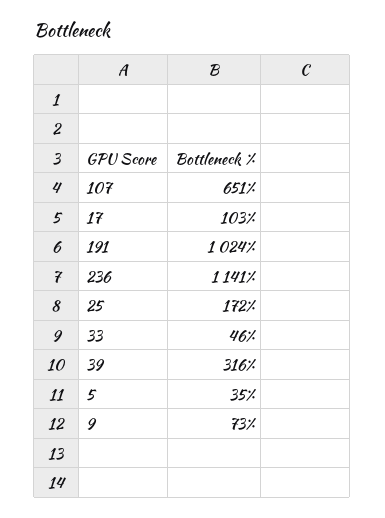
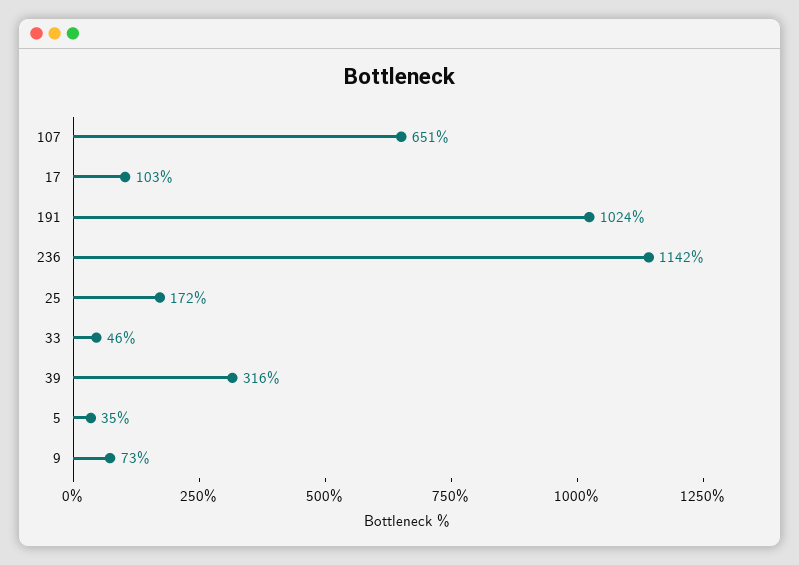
  {
    "107": 651,
    "17": 103,
    "191": 1024,
-   "236": 1141,
+   "236": 1142,
    "25": 172,
    "33": 46,
    "39": 316,
    "5": 35,
    "9": 73
  }

